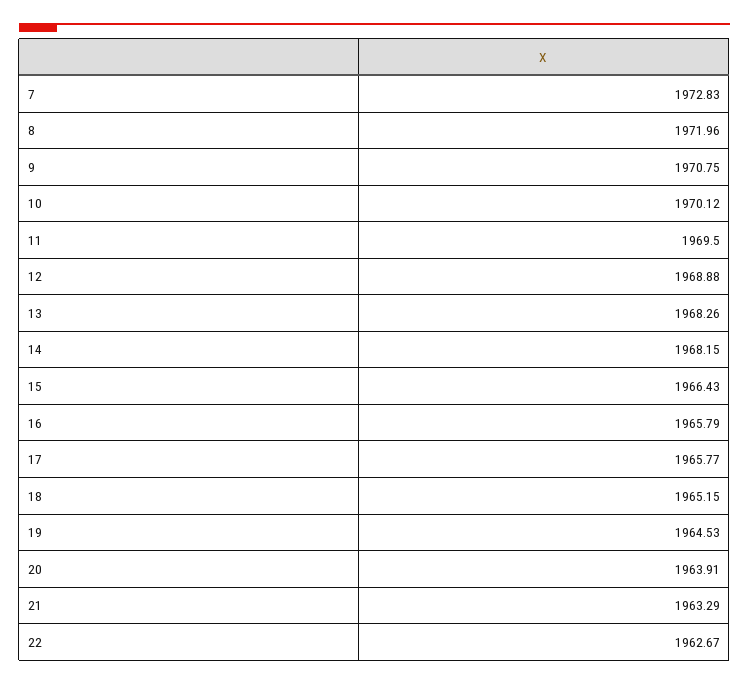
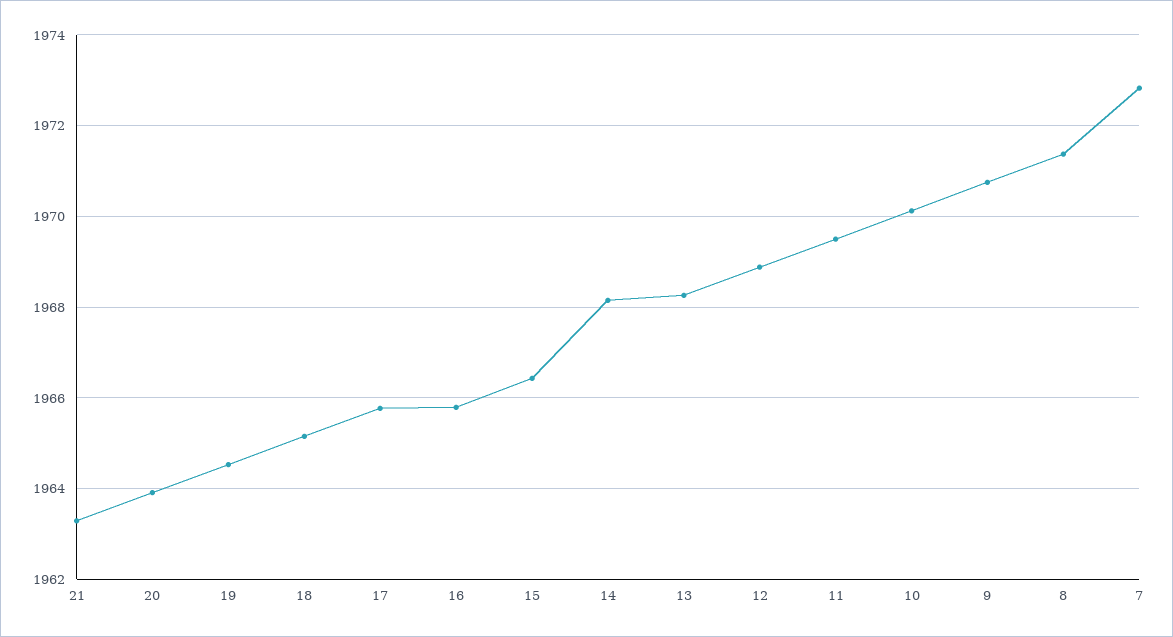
  {
    "7": 1972.83,
-   "8": 1971.96,
+   "8": 1971.4,
    "9": 1970.75,
    "10": 1970.12,
    "11": 1969.5,
    "12": 1968.88,
    "13": 1968.26,
    "14": 1968.15,
    "15": 1966.43,
    "16": 1965.79,
    "17": 1965.77,
    "18": 1965.15,
    "19": 1964.53,
    "20": 1963.91,
-   "21": 1963.29,
+   "21": 1963.29
-   "22": 1962.67
  }

